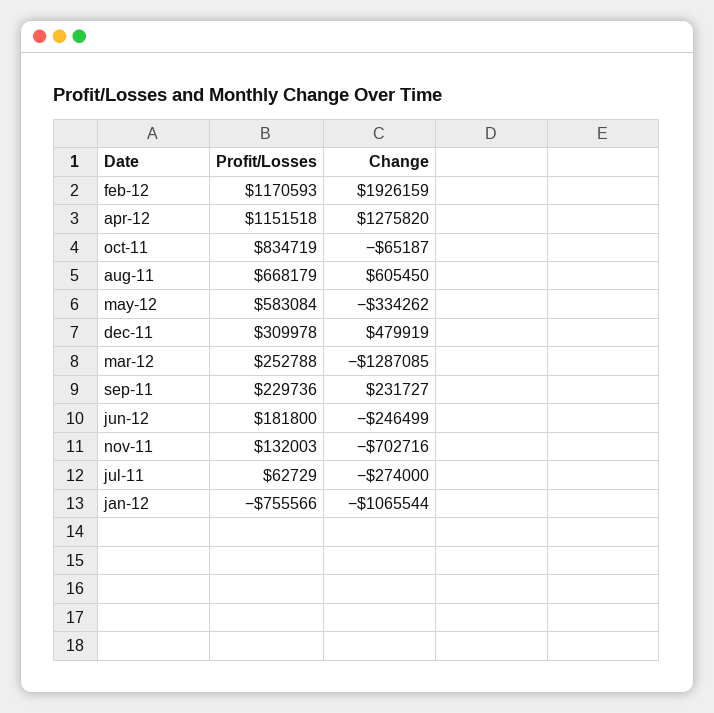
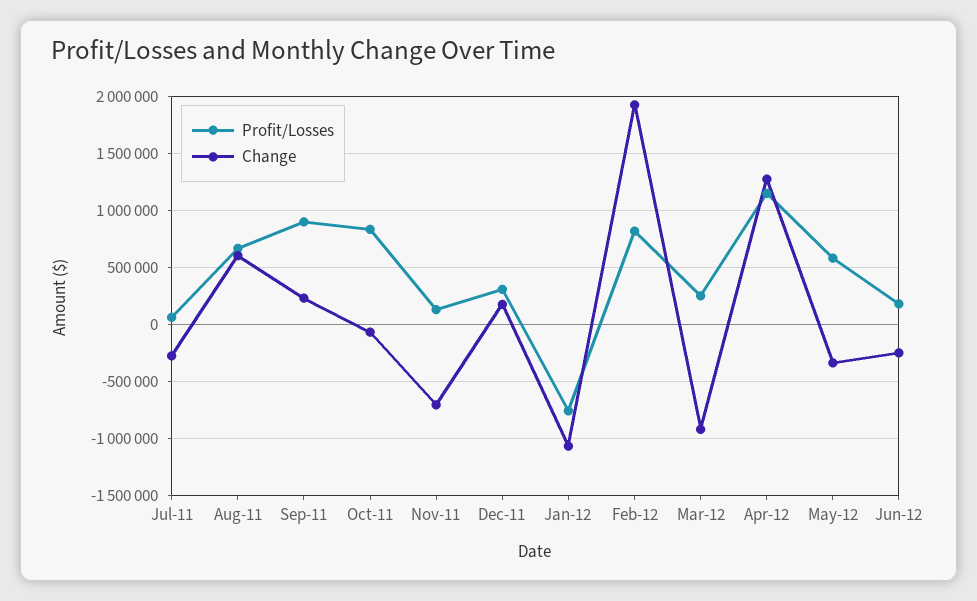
  {
    "Profit/Losses": {
-     "feb-12": 1170593,
+     "feb-12": 800000,
      "apr-12": 1151518,
      "oct-11": 834719,
      "aug-11": 668179,
      "may-12": 583084,
      "dec-11": 309978,
      "mar-12": 252788,
-     "sep-11": 229736,
+     "sep-11": 900000,
      "jun-12": 181800,
      "nov-11": 132003,
      "jul-11": 62729,
      "jan-12": -755566
    },
    "Change": {
      "feb-12": 1926159,
      "apr-12": 1275820,
      "oct-11": -65187,
      "aug-11": 605450,
      "may-12": -334262,
-     "dec-11": 479919,
+     "dec-11": 200000,
-     "mar-12": -1287085,
+     "mar-12": -900000,
      "sep-11": 231727,
      "jun-12": -246499,
      "nov-11": -702716,
      "jul-11": -274000,
      "jan-12": -1065544
    }
  }

